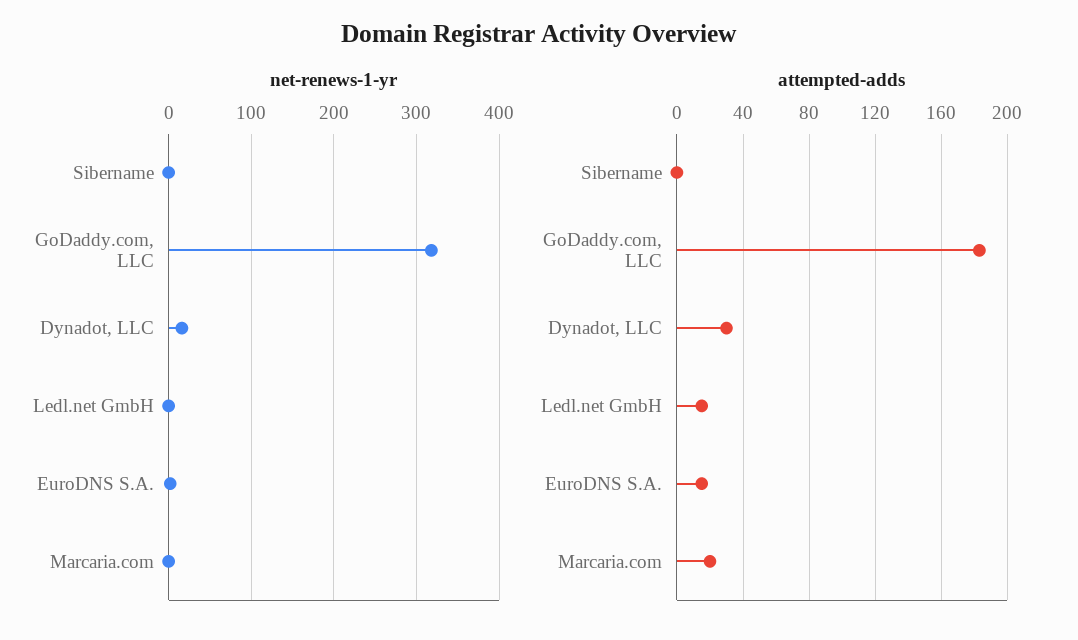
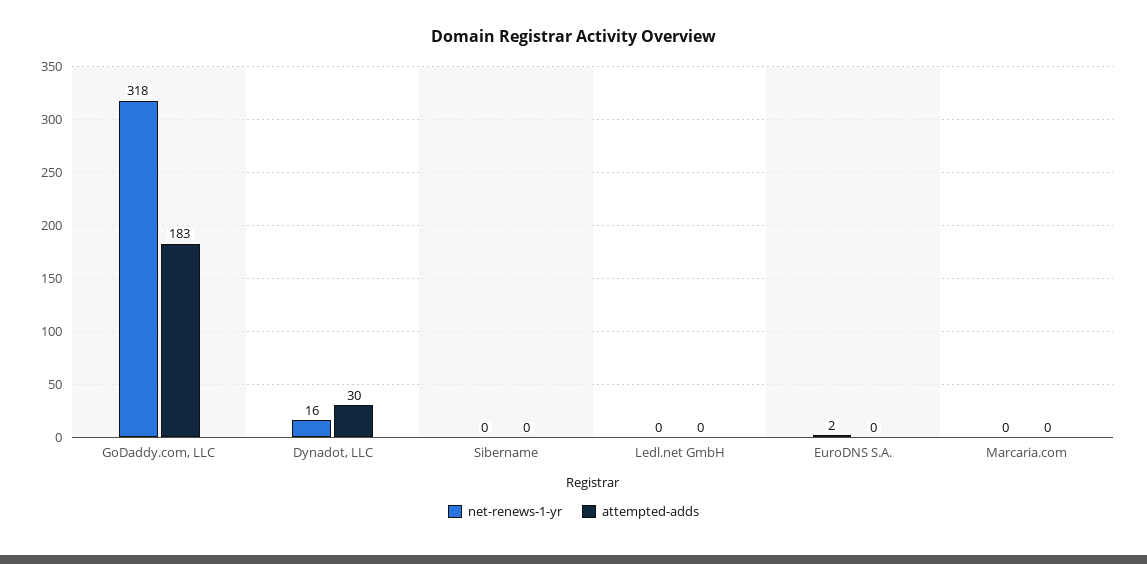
  {
    "net-renews-1-yr": {
      "Sibername": 0,
      "GoDaddy.com, LLC": 318,
      "Dynadot, LLC": 16,
      "Ledl.net GmbH": 0,
      "EuroDNS S.A.": 2,
      "Marcaria.com": 0
    },
    "attempted-adds": {
      "Sibername": 0,
      "GoDaddy.com, LLC": 183,
      "Dynadot, LLC": 30,
-     "Ledl.net GmbH": 15,
+     "Ledl.net GmbH": 0,
-     "EuroDNS S.A.": 15,
+     "EuroDNS S.A.": 0,
-     "Marcaria.com": 20
+     "Marcaria.com": 0
    }
  }

